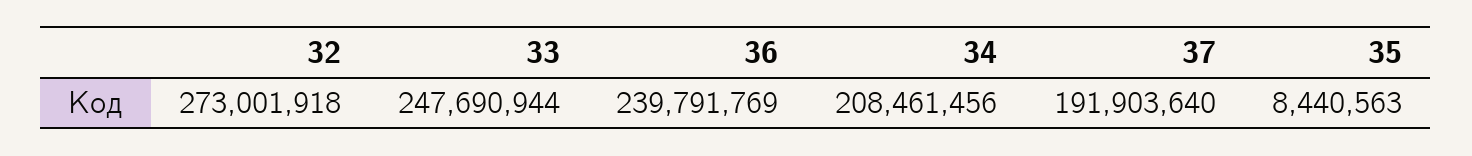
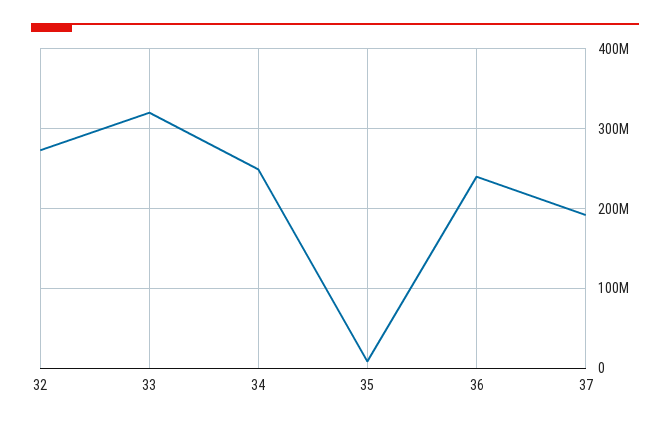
  {
    "32": 273001918,
-   "33": 247690944,
+   "33": 320000000,
    "36": 239791769,
-   "34": 208461456,
+   "34": 250000000,
    "37": 191903640,
    "35": 8440563
  }

